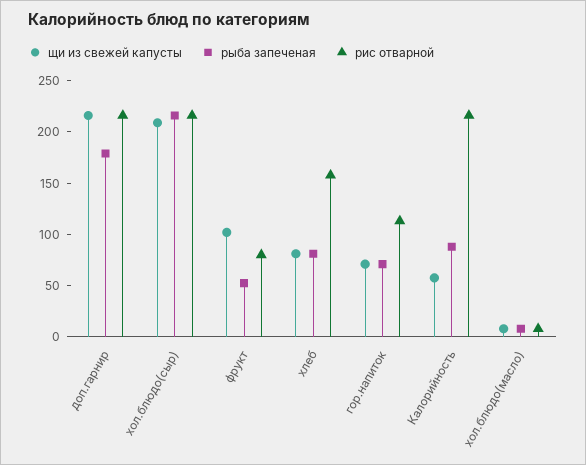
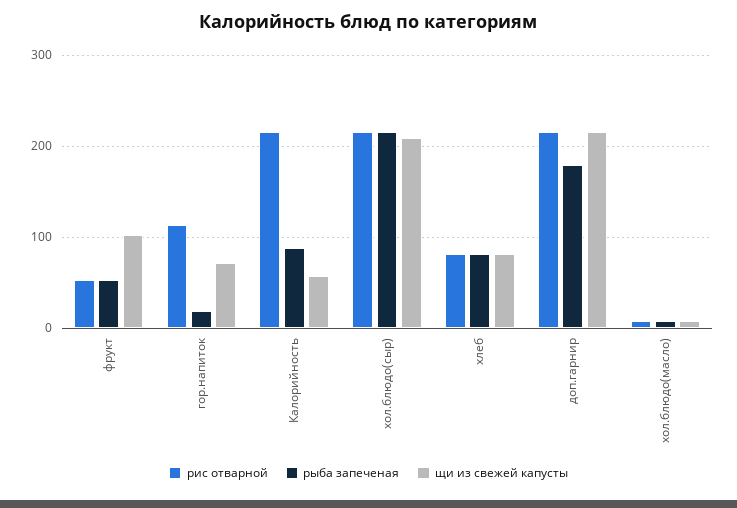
  {
    "щи из свежей капусты": {
      "доп.гарнир": 220,
      "хол.блюдо(сыр)": 210,
      "фрукт": 100,
      "хлеб": 80,
      "гор.напиток": 70,
      "Калорийность": 60,
      "хол.блюдо(масло)": 10
    },
    "рыба запеченая": {
      "доп.гарнир": 180,
      "хол.блюдо(сыр)": 220,
      "фрукт": 50,
      "хлеб": 80,
-     "гор.напиток": 70,
+     "гор.напиток": 20,
      "Калорийность": 90,
      "хол.блюдо(масло)": 10
    },
    "рис отварной": {
      "доп.гарнир": 220,
      "хол.блюдо(сыр)": 220,
-     "фрукт": 80,
+     "фрукт": 50,
-     "хлеб": 160,
+     "хлеб": 80,
      "гор.напиток": 110,
      "Калорийность": 220,
      "хол.блюдо(масло)": 10
    }
  }

